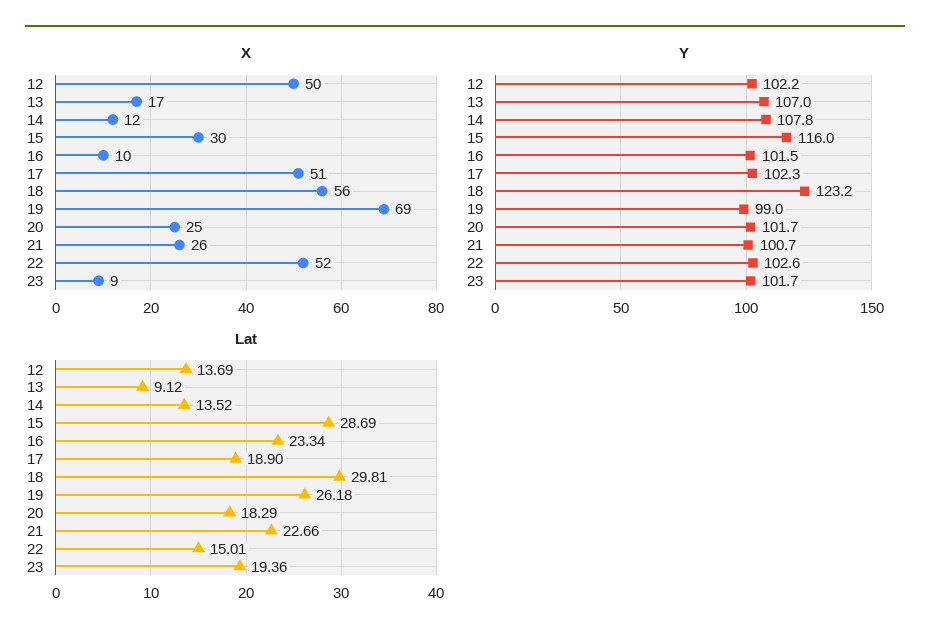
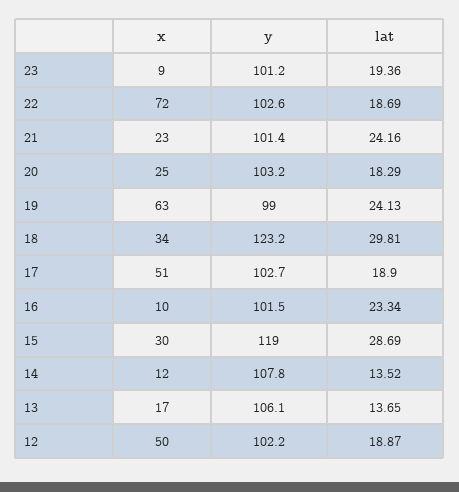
  {
    "X": {
      "12": 50,
      "13": 17,
      "14": 12,
      "15": 30,
      "16": 10,
      "17": 51,
-     "18": 56,
+     "18": 34,
-     "19": 69,
+     "19": 63,
      "20": 25,
-     "21": 26,
+     "21": 23,
-     "22": 52,
+     "22": 72,
      "23": 9
    },
    "Y": {
      "12": 102.2,
-     "13": 107,
+     "13": 106.1,
      "14": 107.8,
-     "15": 116,
+     "15": 119,
      "16": 101.5,
-     "17": 102.3,
+     "17": 102.7,
      "18": 123.2,
      "19": 99,
-     "20": 101.7,
+     "20": 103.2,
-     "21": 100.7,
+     "21": 101.4,
      "22": 102.6,
-     "23": 101.7
+     "23": 101.2
    },
    "Lat": {
-     "12": 13.69,
+     "12": 18.87,
-     "13": 9.12,
+     "13": 13.65,
      "14": 13.52,
      "15": 28.69,
      "16": 23.34,
      "17": 18.9,
      "18": 29.81,
-     "19": 26.18,
+     "19": 24.13,
      "20": 18.29,
-     "21": 22.66,
+     "21": 24.16,
-     "22": 15.01,
+     "22": 18.69,
      "23": 19.36
    }
  }

